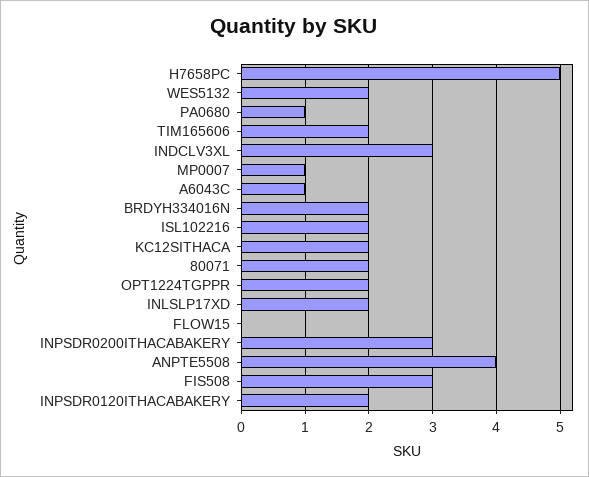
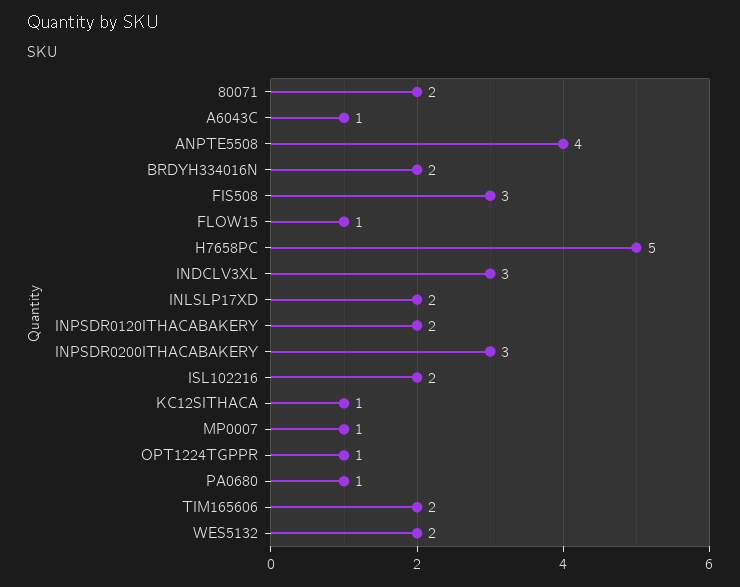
  {
    "H7658PC": 5,
    "WES5132": 2,
    "PA0680": 1,
    "TIM165606": 2,
    "INDCLV3XL": 3,
    "MP0007": 1,
    "A6043C": 1,
    "BRDYH334016N": 2,
    "ISL102216": 2,
-   "KC12SITHACA": 2,
+   "KC12SITHACA": 1,
    "80071": 2,
-   "OPT1224TGPPR": 2,
+   "OPT1224TGPPR": 1,
    "INLSLP17XD": 2,
-   "FLOW15": 0,
+   "FLOW15": 1,
    "INPSDR0200ITHACABAKERY": 3,
    "ANPTE5508": 4,
    "FIS508": 3,
    "INPSDR0120ITHACABAKERY": 2
  }

